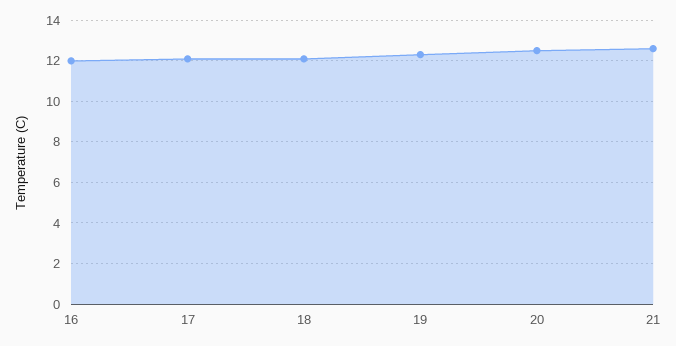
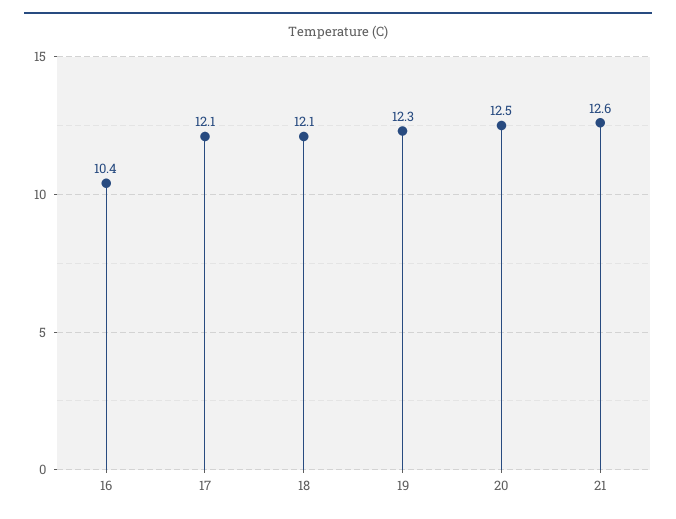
  {
-   "16": 12,
+   "16": 10.4,
    "17": 12.1,
    "18": 12.1,
    "19": 12.3,
    "20": 12.5,
    "21": 12.6
  }

